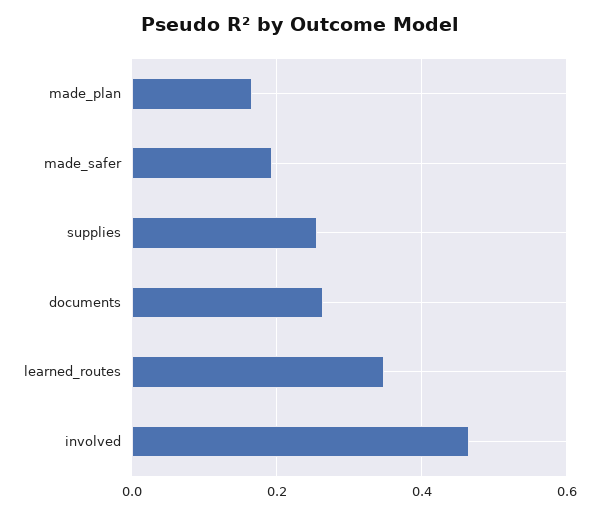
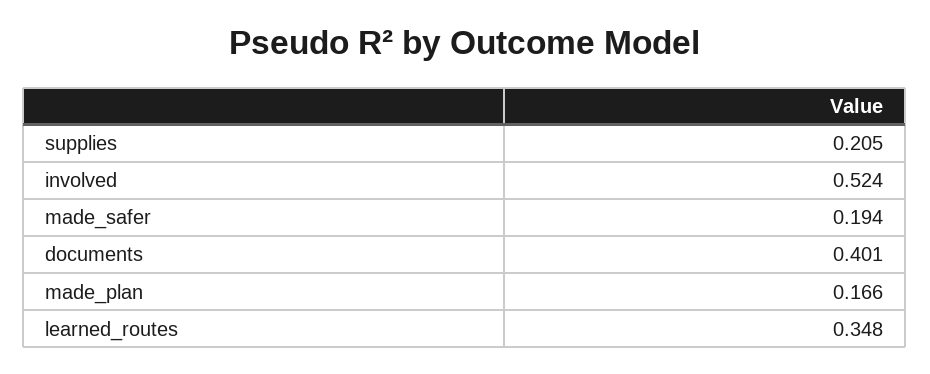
  {
    "made_plan": 0.166,
    "made_safer": 0.194,
-   "supplies": 0.26,
+   "supplies": 0.205,
-   "documents": 0.26,
+   "documents": 0.401,
    "learned_routes": 0.348,
-   "involved": 0.46
+   "involved": 0.524
  }

